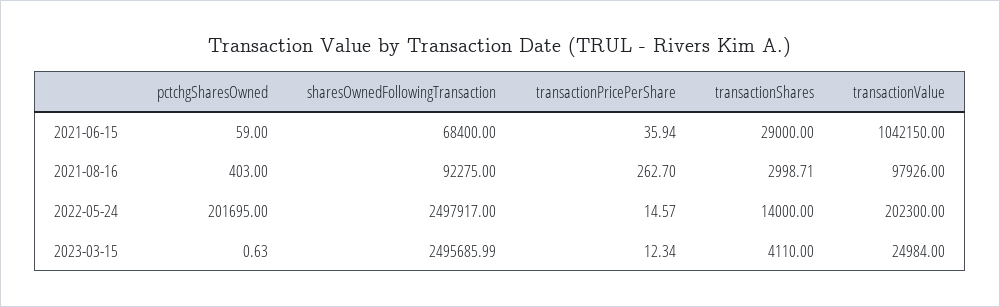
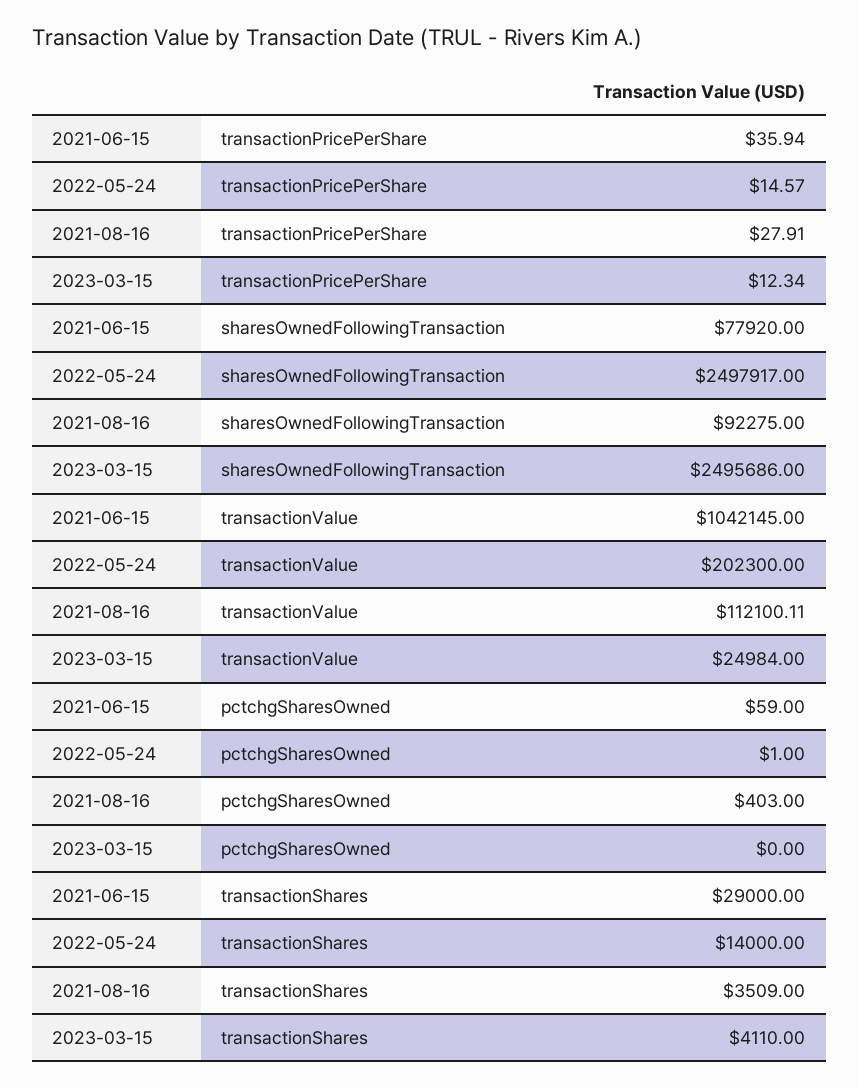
  {
    "pctchgSharesOwned": {
      "2021-06-15": 59,
      "2021-08-16": 403,
-     "2022-05-24": 201695,
+     "2022-05-24": 1,
-     "2023-03-15": 0.63
+     "2023-03-15": 0
    },
    "sharesOwnedFollowingTransaction": {
-     "2021-06-15": 68400,
+     "2021-06-15": 77920,
      "2021-08-16": 92275,
      "2022-05-24": 2497917,
-     "2023-03-15": 2495685.99
+     "2023-03-15": 2495686
    },
    "transactionPricePerShare": {
      "2021-06-15": 35.94,
-     "2021-08-16": 262.7,
+     "2021-08-16": 27.91,
      "2022-05-24": 14.57,
      "2023-03-15": 12.34
    },
    "transactionShares": {
      "2021-06-15": 29000,
-     "2021-08-16": 2998.71,
+     "2021-08-16": 3509,
      "2022-05-24": 14000,
      "2023-03-15": 4110
    },
    "transactionValue": {
-     "2021-06-15": 1042150,
+     "2021-06-15": 1042145,
-     "2021-08-16": 97926,
+     "2021-08-16": 112100.11,
      "2022-05-24": 202300,
      "2023-03-15": 24984
    }
  }

